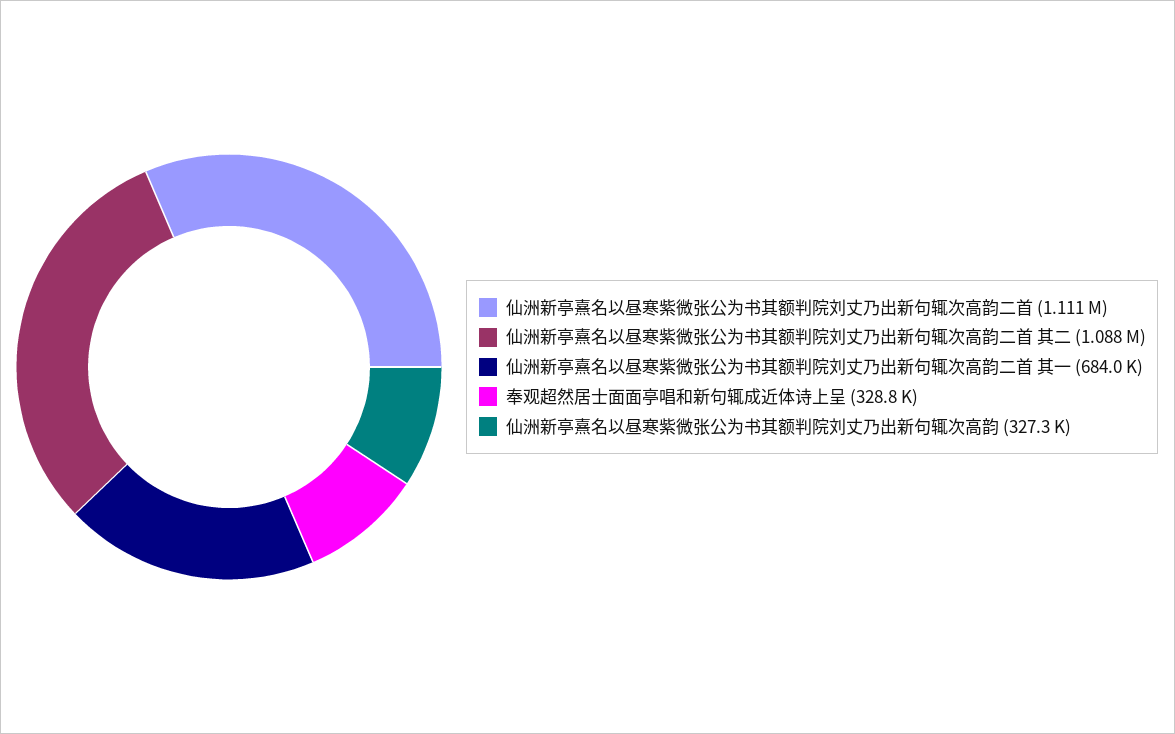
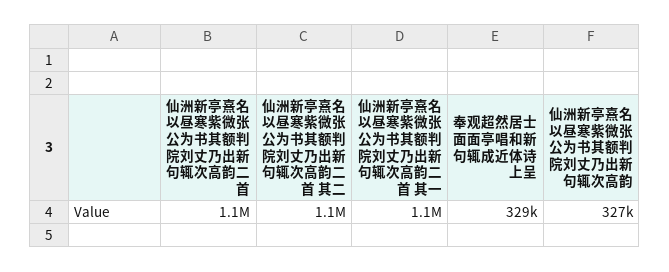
  {
    "仙洲新亭熹名以昼寒紫微张公为书其额判院刘丈乃出新句辄次高韵二首": 1111000,
    "仙洲新亭熹名以昼寒紫微张公为书其额判院刘丈乃出新句辄次高韵二首 其二": 1088000,
-   "仙洲新亭熹名以昼寒紫微张公为书其额判院刘丈乃出新句辄次高韵二首 其一": 684000,
+   "仙洲新亭熹名以昼寒紫微张公为书其额判院刘丈乃出新句辄次高韵二首 其一": 1100000,
    "奉观超然居士面面亭唱和新句辄成近体诗上呈": 328800,
    "仙洲新亭熹名以昼寒紫微张公为书其额判院刘丈乃出新句辄次高韵": 327300
  }

